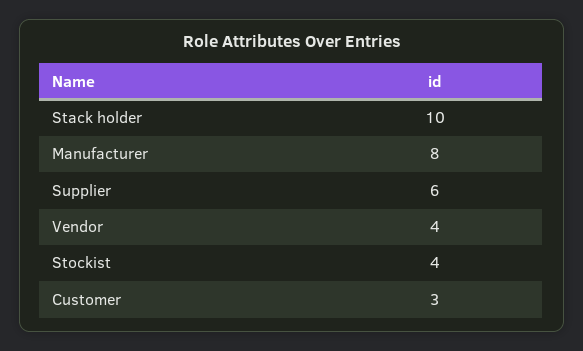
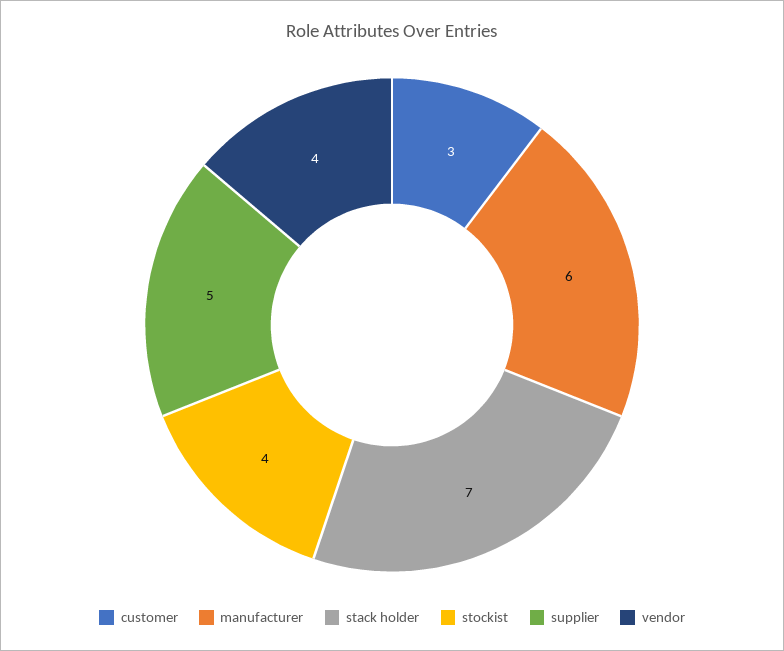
  {
-   "Stack holder": 10,
+   "Stack holder": 7,
-   "Manufacturer": 8,
+   "Manufacturer": 6,
-   "Supplier": 6,
+   "Supplier": 5,
    "Vendor": 4,
    "Stockist": 4,
    "Customer": 3
  }

